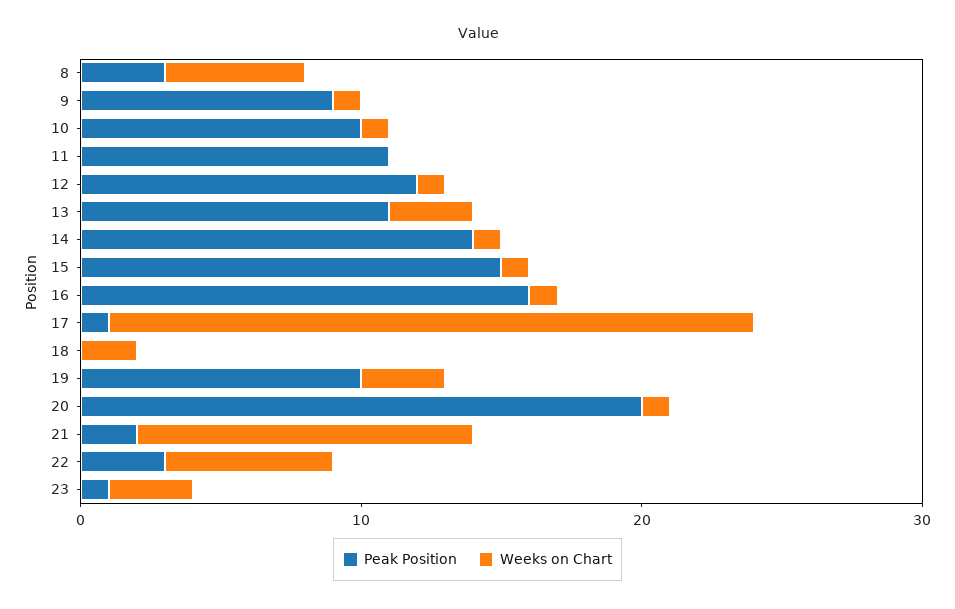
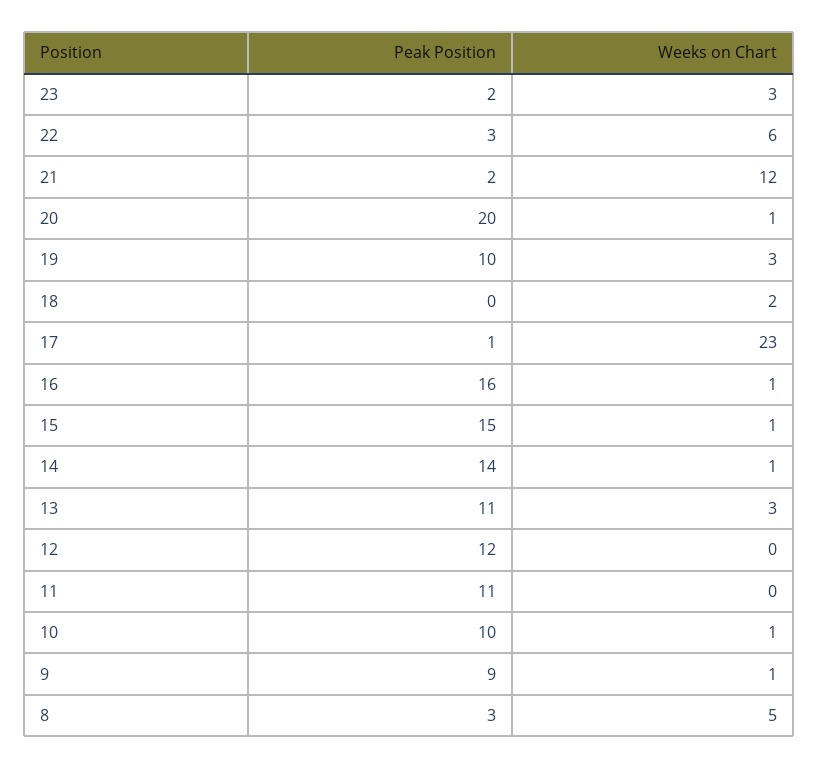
  {
    "Peak Position": {
      "8": 3,
      "9": 9,
      "10": 10,
      "11": 11,
      "12": 12,
      "13": 11,
      "14": 14,
      "15": 15,
      "16": 16,
      "17": 1,
      "18": 0,
      "19": 10,
      "20": 20,
      "21": 2,
      "22": 3,
-     "23": 1
+     "23": 2
    },
    "Weeks on Chart": {
      "8": 5,
      "9": 1,
      "10": 1,
      "11": 0,
-     "12": 1,
+     "12": 0,
      "13": 3,
      "14": 1,
      "15": 1,
      "16": 1,
      "17": 23,
      "18": 2,
      "19": 3,
      "20": 1,
      "21": 12,
      "22": 6,
      "23": 3
    }
  }

